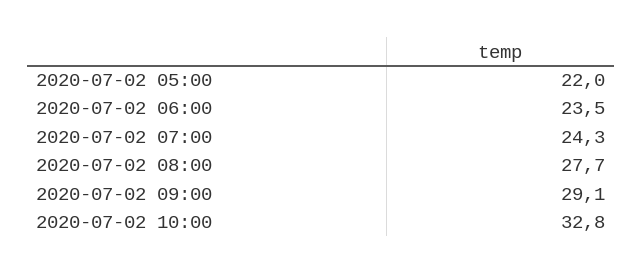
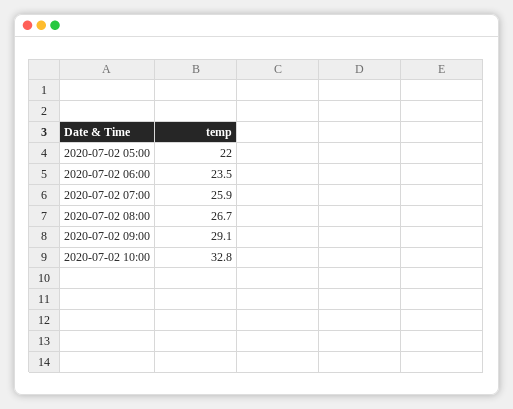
  {
    "2020-07-02 05:00": 22,
    "2020-07-02 06:00": 23.5,
-   "2020-07-02 07:00": 24.3,
+   "2020-07-02 07:00": 25.9,
-   "2020-07-02 08:00": 27.7,
+   "2020-07-02 08:00": 26.7,
    "2020-07-02 09:00": 29.1,
    "2020-07-02 10:00": 32.8
  }

